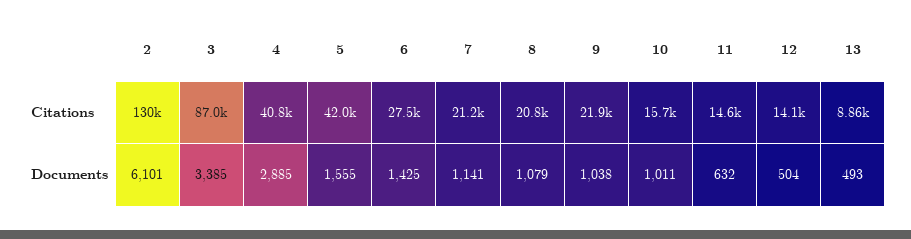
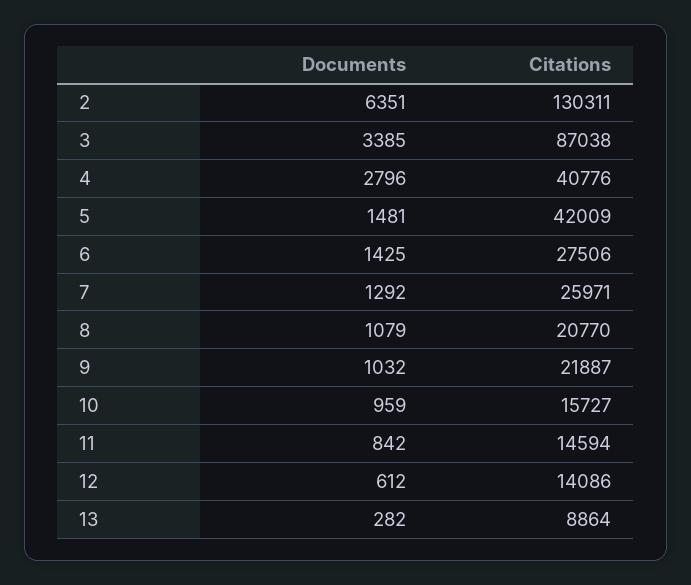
  {
    "2": {
      "Citations": 130311,
-     "Documents": 6101
+     "Documents": 6351
    },
    "3": {
      "Citations": 87038,
      "Documents": 3385
    },
    "4": {
      "Citations": 40776,
-     "Documents": 2885
+     "Documents": 2796
    },
    "5": {
      "Citations": 42009,
-     "Documents": 1555
+     "Documents": 1481
    },
    "6": {
      "Citations": 27506,
      "Documents": 1425
    },
    "7": {
-     "Citations": 21200,
+     "Citations": 25971,
-     "Documents": 1141
+     "Documents": 1292
    },
    "8": {
      "Citations": 20770,
      "Documents": 1079
    },
    "9": {
      "Citations": 21887,
-     "Documents": 1038
+     "Documents": 1032
    },
    "10": {
      "Citations": 15727,
-     "Documents": 1011
+     "Documents": 959
    },
    "11": {
      "Citations": 14594,
-     "Documents": 632
+     "Documents": 842
    },
    "12": {
      "Citations": 14086,
-     "Documents": 504
+     "Documents": 612
    },
    "13": {
      "Citations": 8864,
-     "Documents": 493
+     "Documents": 282
    }
  }

